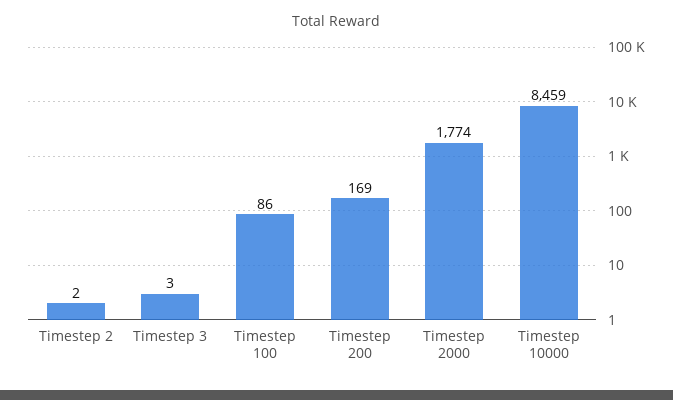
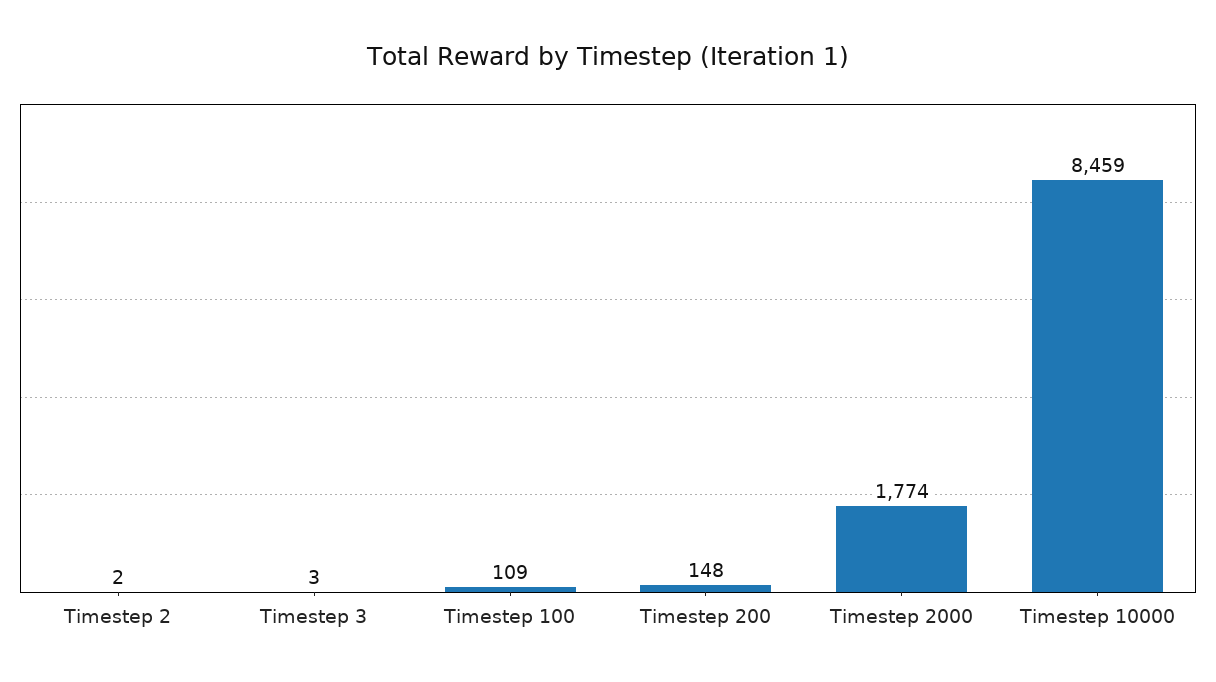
  {
    "Timestep 2": 2,
    "Timestep 3": 3,
-   "Timestep 100": 86,
+   "Timestep 100": 109,
-   "Timestep 200": 169,
+   "Timestep 200": 148,
    "Timestep 2000": 1774,
    "Timestep 10000": 8459
  }

